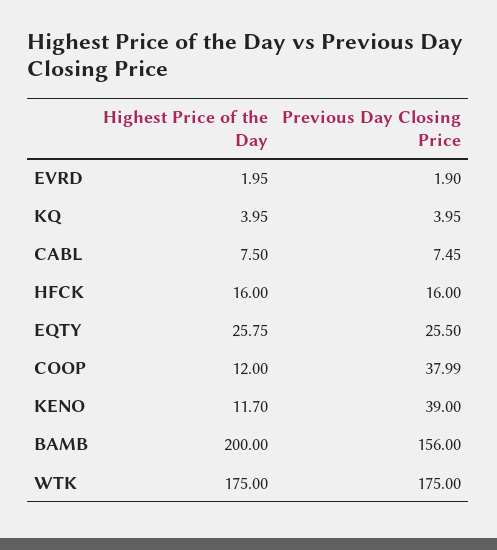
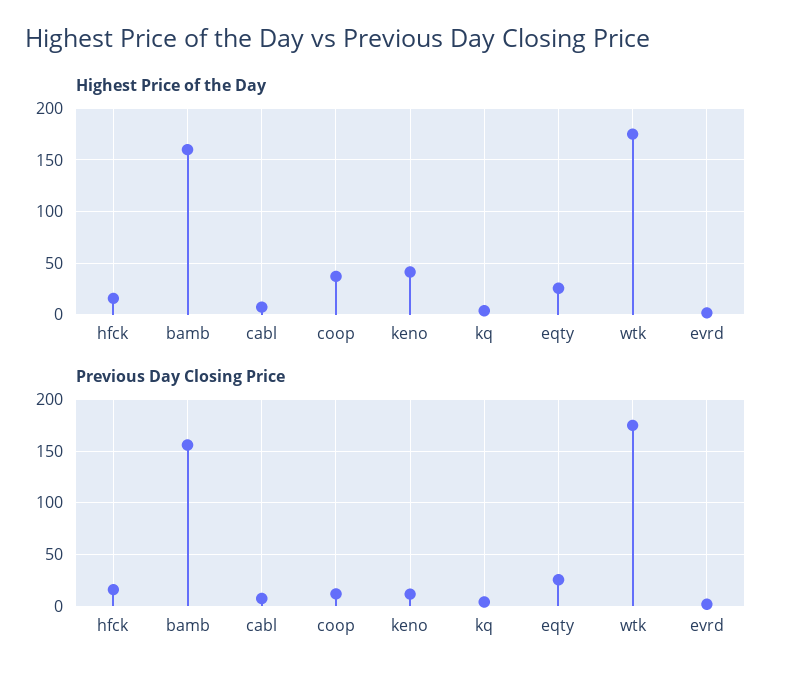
  {
    "Highest Price of the Day": {
      "EVRD": 1.95,
      "KQ": 3.95,
      "CABL": 7.5,
      "HFCK": 16,
      "EQTY": 25.75,
-     "COOP": 12,
+     "COOP": 40,
-     "KENO": 11.7,
+     "KENO": 40,
-     "BAMB": 200,
+     "BAMB": 160,
      "WTK": 175
    },
    "Previous Day Closing Price": {
      "EVRD": 1.9,
      "KQ": 3.95,
      "CABL": 7.45,
      "HFCK": 16,
      "EQTY": 25.5,
-     "COOP": 37.99,
+     "COOP": 10,
-     "KENO": 39,
+     "KENO": 10,
      "BAMB": 156,
      "WTK": 175
    }
  }

